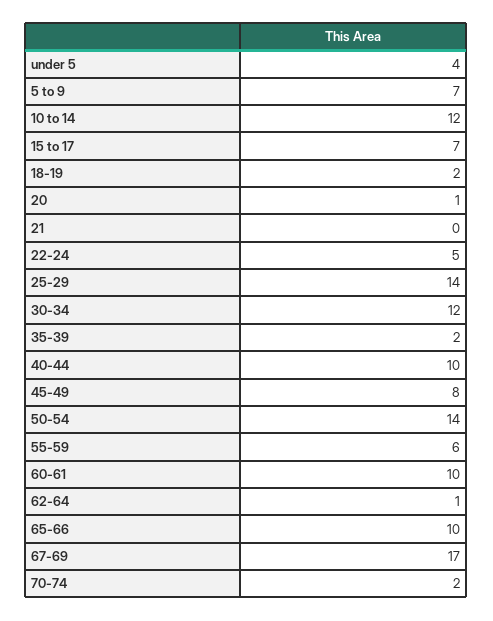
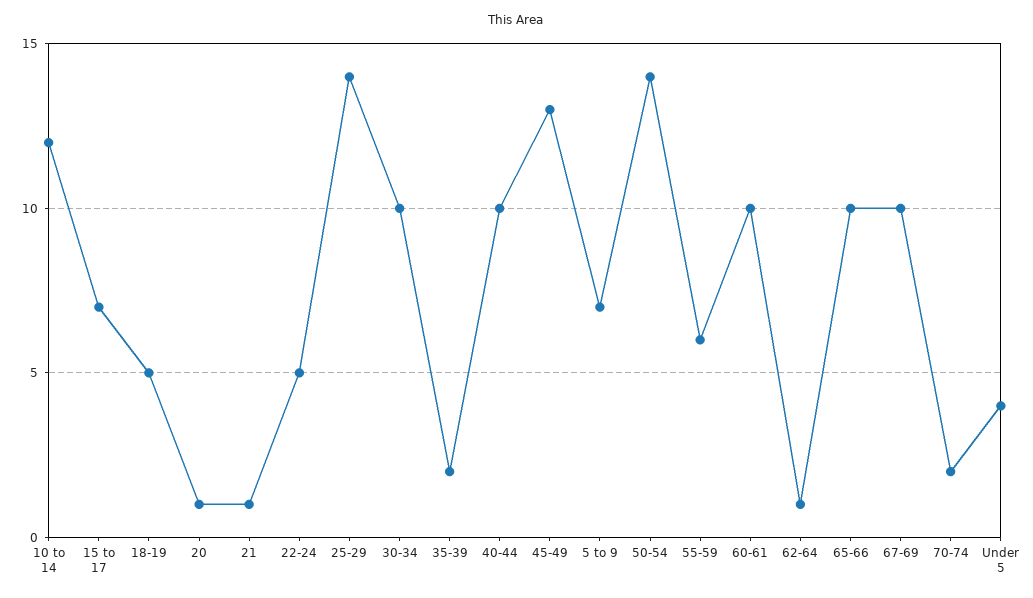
  {
    "under 5": 4,
    "5 to 9": 7,
    "10 to 14": 12,
    "15 to 17": 7,
-   "18-19": 2,
+   "18-19": 5,
    "20": 1,
-   "21": 0,
+   "21": 1,
    "22-24": 5,
    "25-29": 14,
-   "30-34": 12,
+   "30-34": 10,
    "35-39": 2,
    "40-44": 10,
-   "45-49": 8,
+   "45-49": 13,
    "50-54": 14,
    "55-59": 6,
    "60-61": 10,
    "62-64": 1,
    "65-66": 10,
-   "67-69": 17,
+   "67-69": 10,
    "70-74": 2
  }

